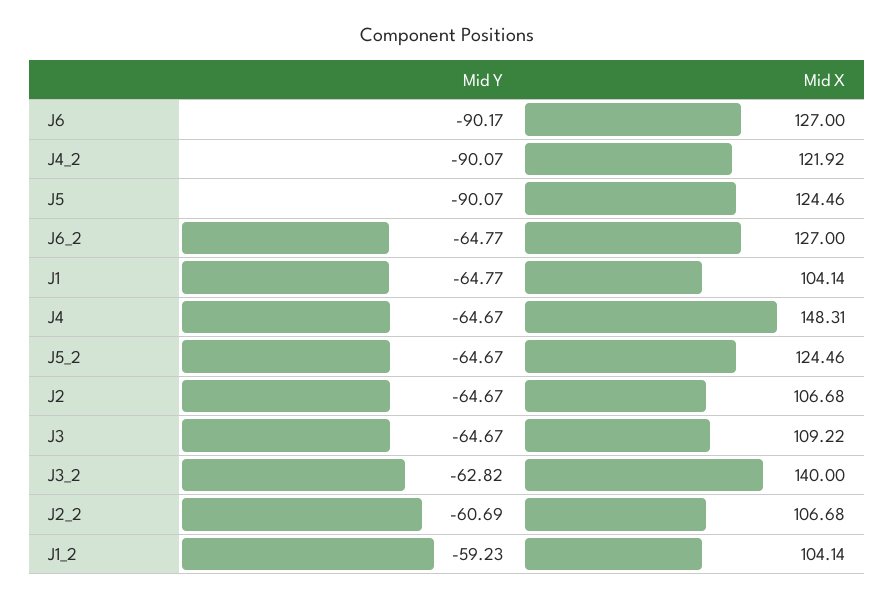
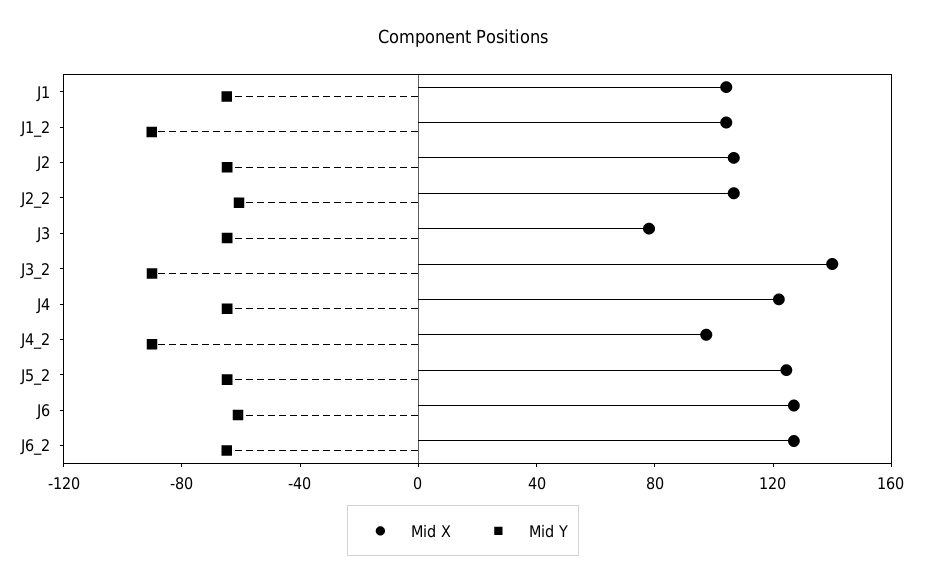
  {
    "Mid Y": {
-     "J6": -90.17,
+     "J6": -60,
      "J4_2": -90.07,
-     "J5": -90.07,
      "J6_2": -64.77,
      "J1": -64.77,
      "J4": -64.67,
      "J5_2": -64.67,
      "J2": -64.67,
      "J3": -64.67,
-     "J3_2": -62.82,
+     "J3_2": -90,
      "J2_2": -60.69,
-     "J1_2": -59.23
+     "J1_2": -90
    },
    "Mid X": {
      "J6": 127,
-     "J4_2": 121.92,
+     "J4_2": 100,
-     "J5": 124.46,
      "J6_2": 127,
      "J1": 104.14,
-     "J4": 148.31,
+     "J4": 120,
      "J5_2": 124.46,
      "J2": 106.68,
-     "J3": 109.22,
+     "J3": 80,
      "J3_2": 140,
      "J2_2": 106.68,
      "J1_2": 104.14
    }
  }

